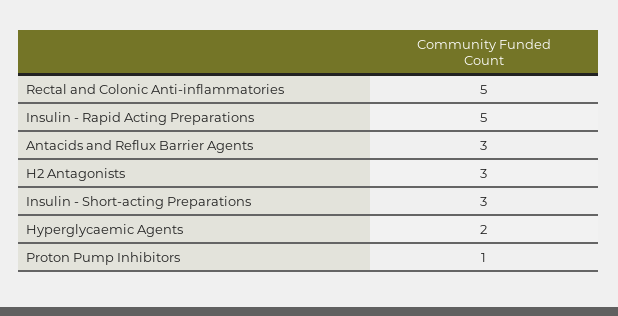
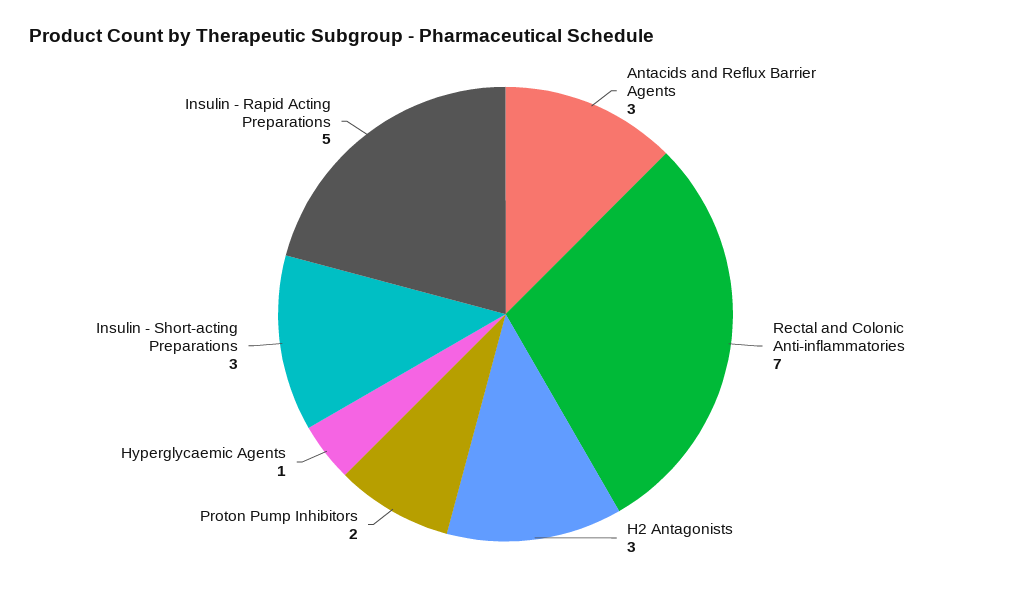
  {
-   "Rectal and Colonic Anti-inflammatories": 5,
+   "Rectal and Colonic Anti-inflammatories": 7,
    "Insulin - Rapid Acting Preparations": 5,
    "Antacids and Reflux Barrier Agents": 3,
    "H2 Antagonists": 3,
    "Insulin - Short-acting Preparations": 3,
-   "Hyperglycaemic Agents": 2,
+   "Hyperglycaemic Agents": 1,
-   "Proton Pump Inhibitors": 1
+   "Proton Pump Inhibitors": 2
  }

